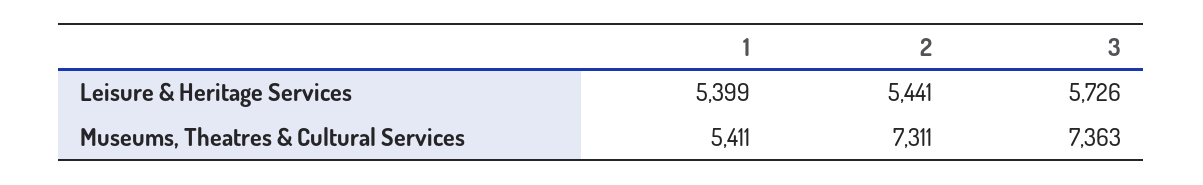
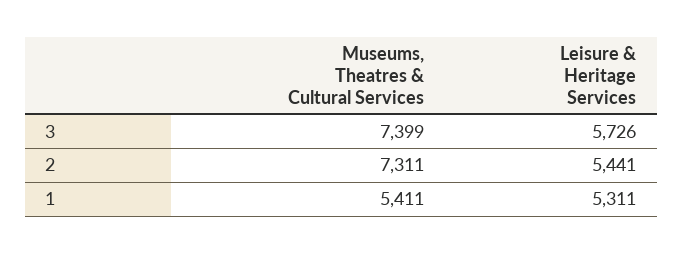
  {
    "1": {
-     "Leisure & Heritage Services": 5399,
+     "Leisure & Heritage Services": 5311,
      "Museums, Theatres & Cultural Services": 5411
    },
    "2": {
      "Leisure & Heritage Services": 5441,
      "Museums, Theatres & Cultural Services": 7311
    },
    "3": {
      "Leisure & Heritage Services": 5726,
-     "Museums, Theatres & Cultural Services": 7363
+     "Museums, Theatres & Cultural Services": 7399
    }
  }

